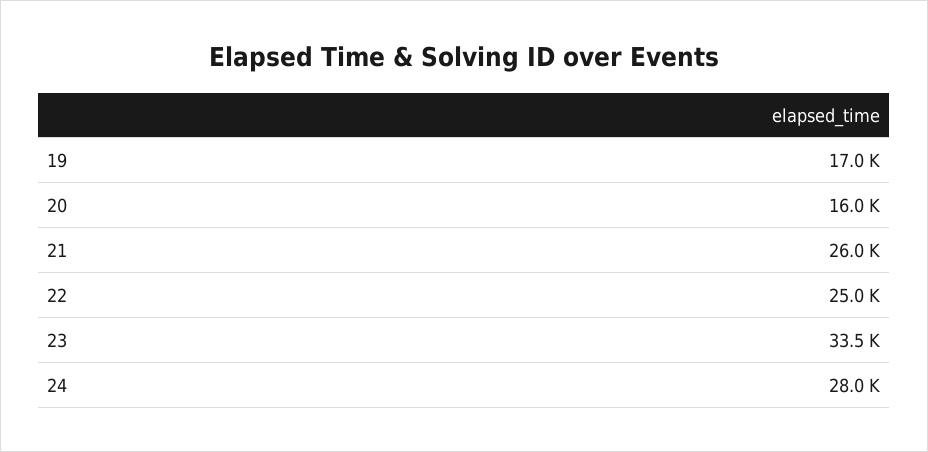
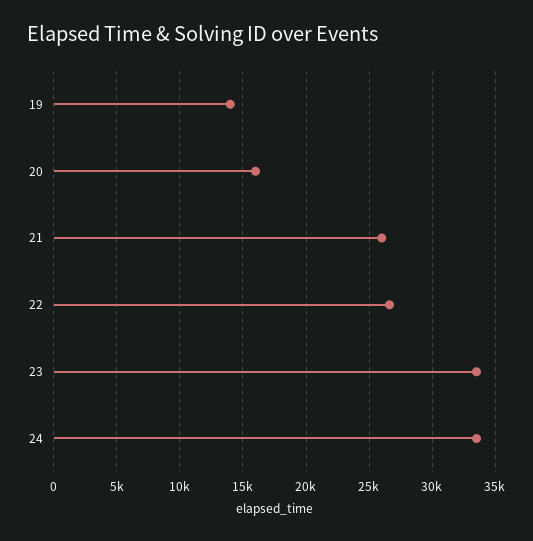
  {
-   "19": 17000,
+   "19": 14000,
    "20": 16000,
    "21": 26000,
-   "22": 25000,
+   "22": 26500,
    "23": 33500,
-   "24": 28000
+   "24": 33500
  }

